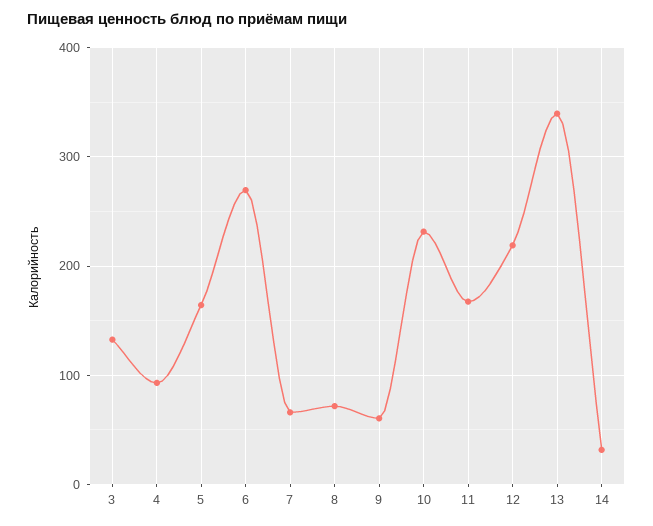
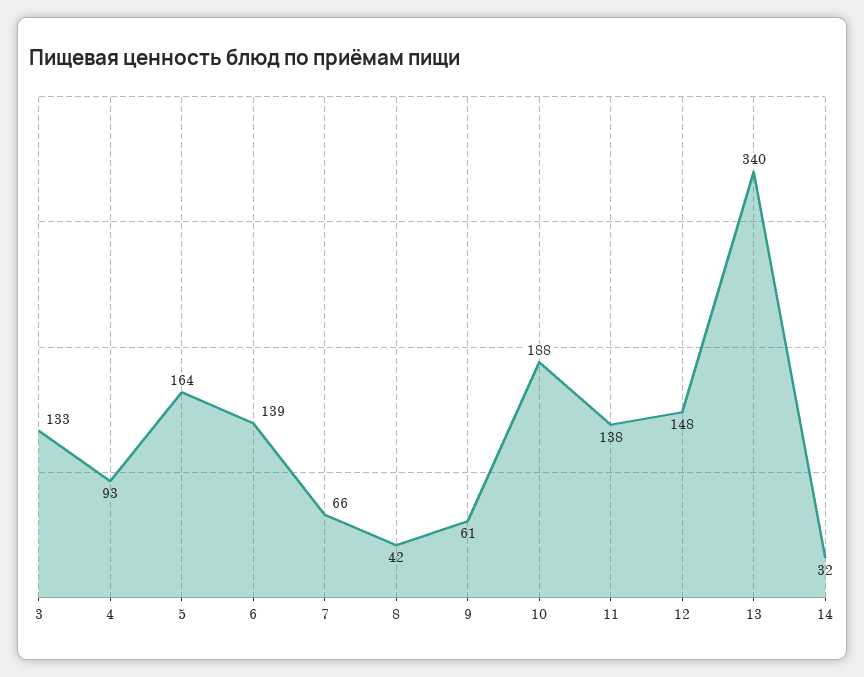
  {
    "3": 133,
    "4": 93,
    "5": 164,
-   "6": 270,
+   "6": 139,
    "7": 66,
-   "8": 70,
+   "8": 42,
    "9": 61,
-   "10": 230,
+   "10": 188,
-   "11": 170,
+   "11": 138,
-   "12": 220,
+   "12": 148,
    "13": 340,
    "14": 32
  }

